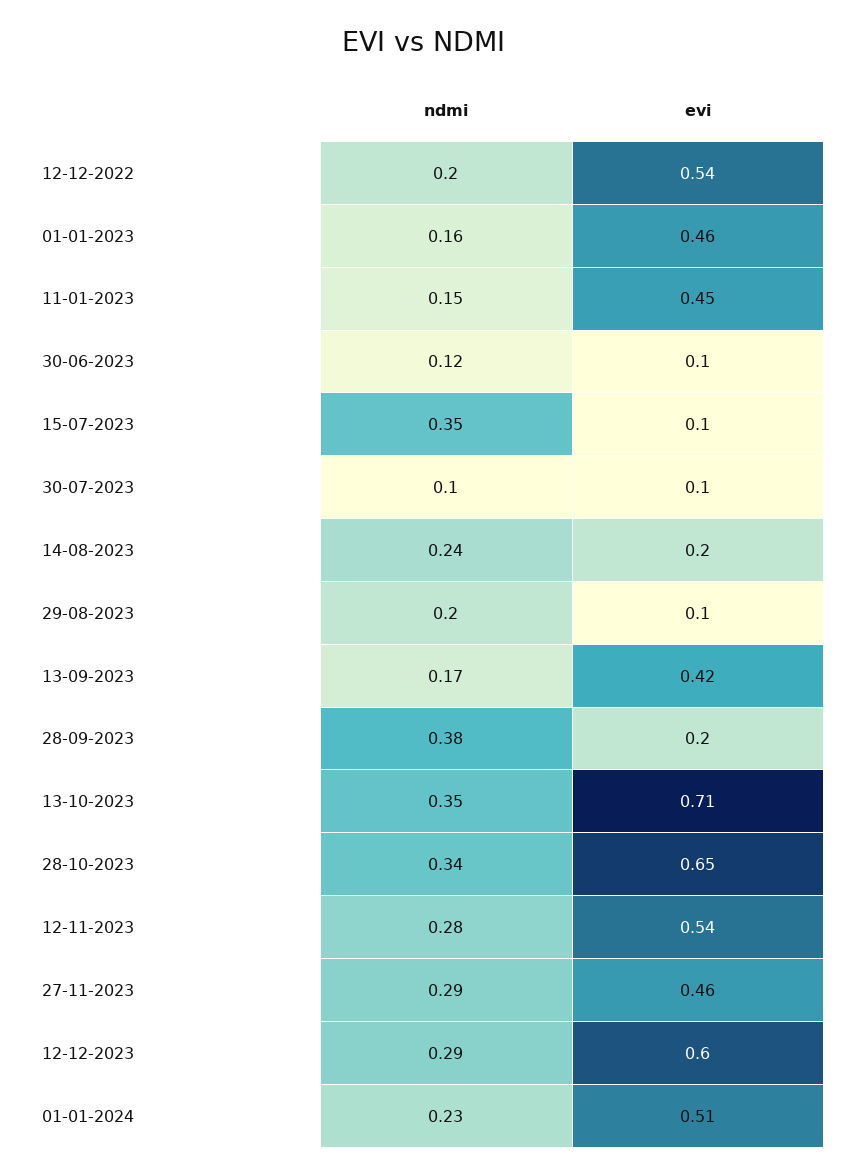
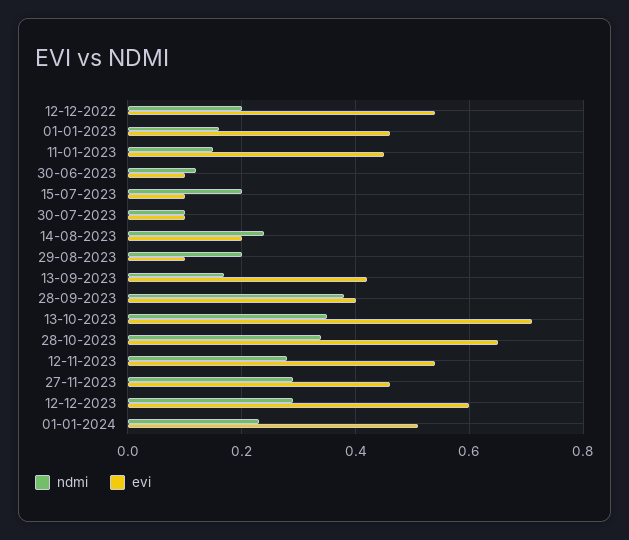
  {
    "ndmi": {
      "12-12-2022": 0.2,
      "01-01-2023": 0.16,
      "11-01-2023": 0.15,
      "30-06-2023": 0.12,
-     "15-07-2023": 0.35,
+     "15-07-2023": 0.2,
      "30-07-2023": 0.1,
      "14-08-2023": 0.24,
      "29-08-2023": 0.2,
      "13-09-2023": 0.17,
      "28-09-2023": 0.38,
      "13-10-2023": 0.35,
      "28-10-2023": 0.34,
      "12-11-2023": 0.28,
      "27-11-2023": 0.29,
      "12-12-2023": 0.29,
      "01-01-2024": 0.23
    },
    "evi": {
      "12-12-2022": 0.54,
      "01-01-2023": 0.46,
      "11-01-2023": 0.45,
      "30-06-2023": 0.1,
      "15-07-2023": 0.1,
      "30-07-2023": 0.1,
      "14-08-2023": 0.2,
      "29-08-2023": 0.1,
      "13-09-2023": 0.42,
-     "28-09-2023": 0.2,
+     "28-09-2023": 0.4,
      "13-10-2023": 0.71,
      "28-10-2023": 0.65,
      "12-11-2023": 0.54,
      "27-11-2023": 0.46,
      "12-12-2023": 0.6,
      "01-01-2024": 0.51
    }
  }

